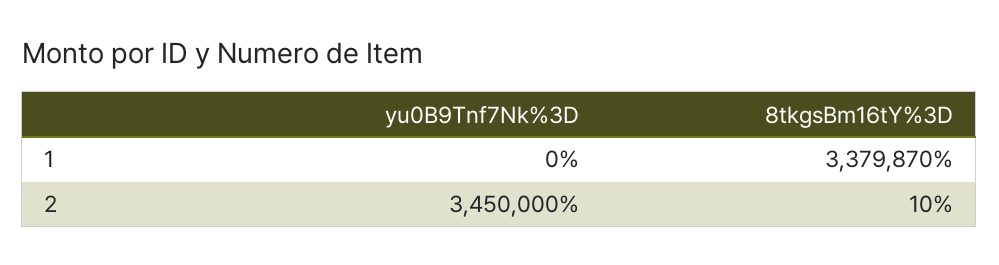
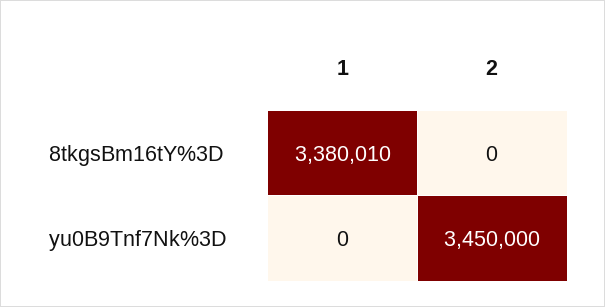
  {
    "yu0B9Tnf7Nk%3D": {
      "1": 0,
      "2": 3450000
    },
    "8tkgsBm16tY%3D": {
-     "1": 3379870,
+     "1": 3380010,
-     "2": 10
+     "2": 0
    }
  }

